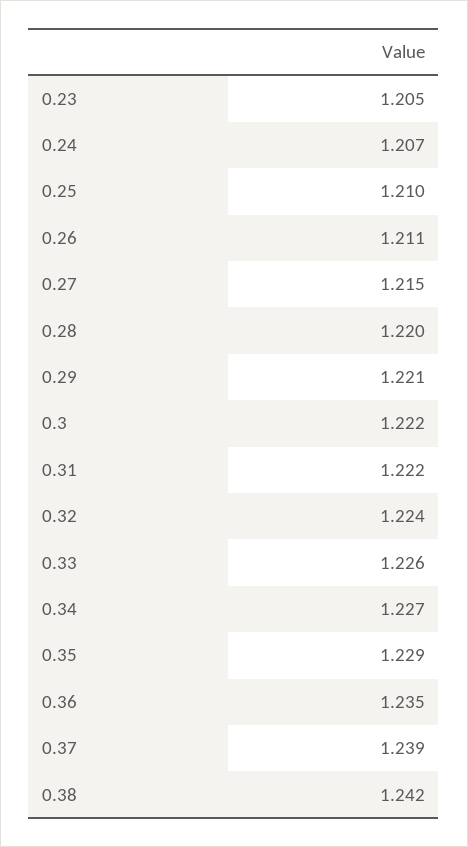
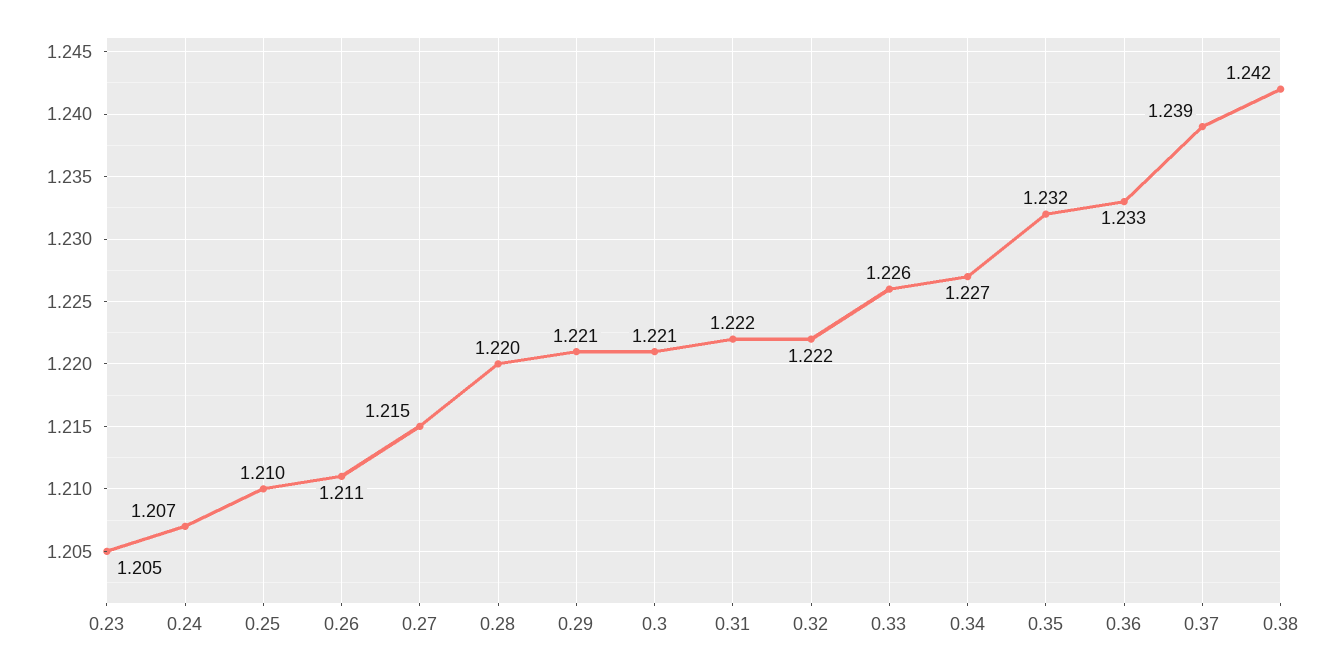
  {
    "0.23": 1.205,
    "0.24": 1.207,
    "0.25": 1.21,
    "0.26": 1.211,
    "0.27": 1.215,
    "0.28": 1.22,
    "0.29": 1.221,
-   "0.3": 1.222,
+   "0.3": 1.221,
    "0.31": 1.222,
-   "0.32": 1.224,
+   "0.32": 1.222,
    "0.33": 1.226,
    "0.34": 1.227,
-   "0.35": 1.229,
+   "0.35": 1.232,
-   "0.36": 1.235,
+   "0.36": 1.233,
    "0.37": 1.239,
    "0.38": 1.242
  }

